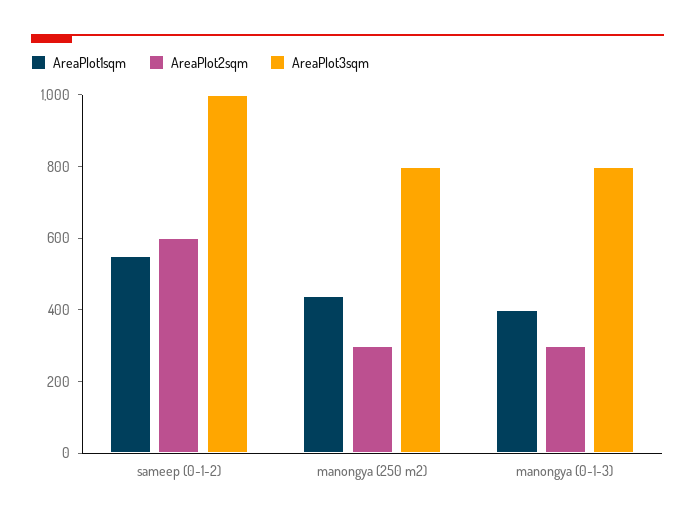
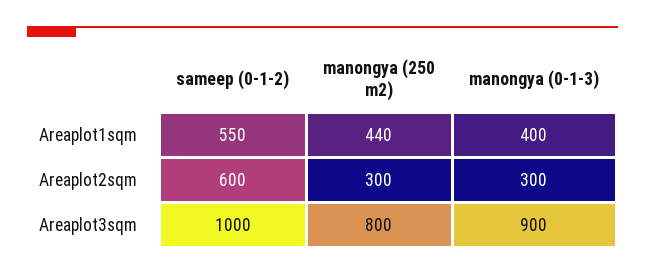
  {
    "AreaPlot1sqm": {
      "sameep (0-1-2)": 550,
      "manongya (250 m2)": 440,
      "manongya (0-1-3)": 400
    },
    "AreaPlot2sqm": {
      "sameep (0-1-2)": 600,
      "manongya (250 m2)": 300,
      "manongya (0-1-3)": 300
    },
    "AreaPlot3sqm": {
      "sameep (0-1-2)": 1000,
      "manongya (250 m2)": 800,
-     "manongya (0-1-3)": 800
+     "manongya (0-1-3)": 900
    }
  }

